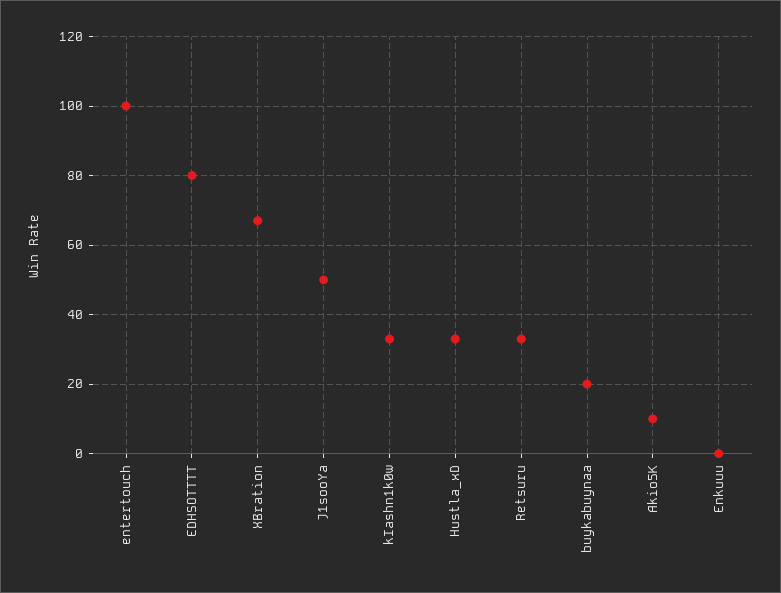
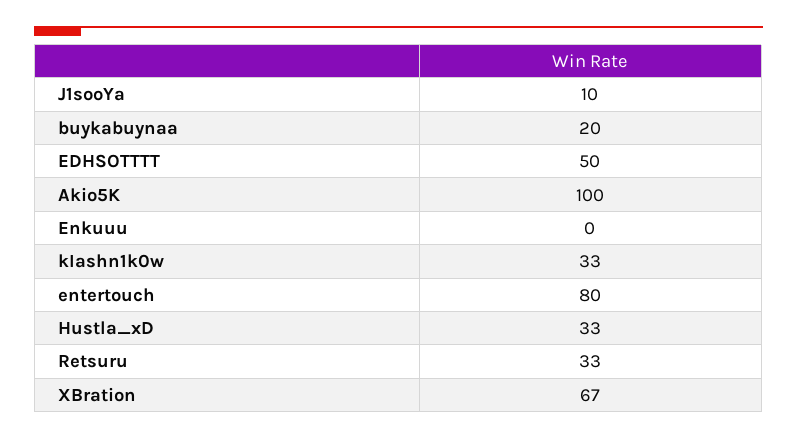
  {
-   "entertouch": 100,
+   "entertouch": 80,
-   "EDHSOTTTT": 80,
+   "EDHSOTTTT": 50,
    "XBration": 67,
-   "J1sooYa": 50,
+   "J1sooYa": 10,
    "kIashn1k0w": 33,
    "Hustla_xD": 33,
    "Retsuru": 33,
    "buykabuynaa": 20,
-   "Akio5K": 10,
+   "Akio5K": 100,
    "Enkuuu": 0
  }

